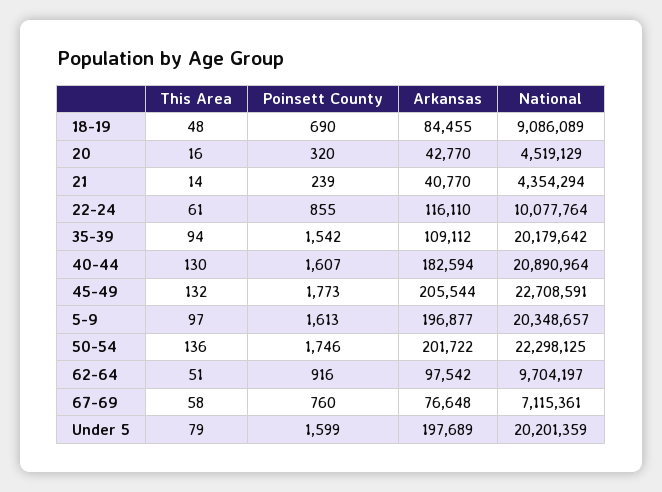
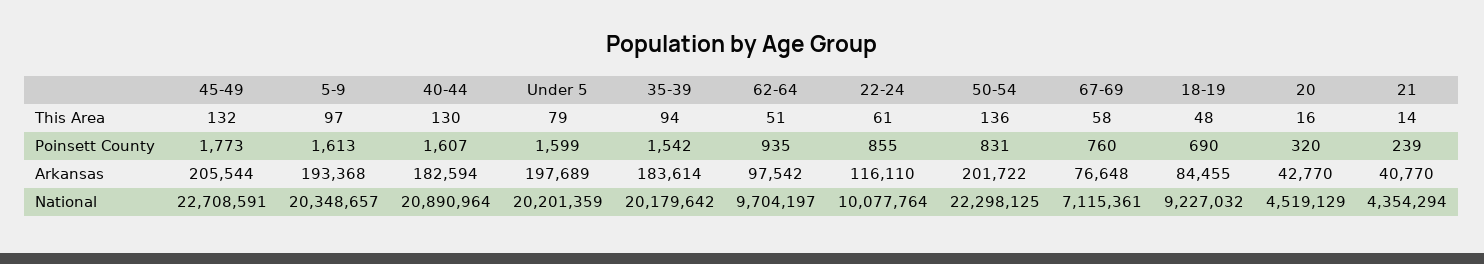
  {
    "This Area": {
      "18-19": 48,
      "20": 16,
      "21": 14,
      "22-24": 61,
      "35-39": 94,
      "40-44": 130,
      "45-49": 132,
      "5-9": 97,
      "50-54": 136,
      "62-64": 51,
      "67-69": 58,
      "Under 5": 79
    },
    "Poinsett County": {
      "18-19": 690,
      "20": 320,
      "21": 239,
      "22-24": 855,
      "35-39": 1542,
      "40-44": 1607,
      "45-49": 1773,
      "5-9": 1613,
-     "50-54": 1746,
+     "50-54": 831,
-     "62-64": 916,
+     "62-64": 935,
      "67-69": 760,
      "Under 5": 1599
    },
    "Arkansas": {
      "18-19": 84455,
      "20": 42770,
      "21": 40770,
      "22-24": 116110,
-     "35-39": 109112,
+     "35-39": 183614,
      "40-44": 182594,
      "45-49": 205544,
-     "5-9": 196877,
+     "5-9": 193368,
      "50-54": 201722,
      "62-64": 97542,
      "67-69": 76648,
      "Under 5": 197689
    },
    "National": {
-     "18-19": 9086089,
+     "18-19": 9227032,
      "20": 4519129,
      "21": 4354294,
      "22-24": 10077764,
      "35-39": 20179642,
      "40-44": 20890964,
      "45-49": 22708591,
      "5-9": 20348657,
      "50-54": 22298125,
      "62-64": 9704197,
      "67-69": 7115361,
      "Under 5": 20201359
    }
  }

